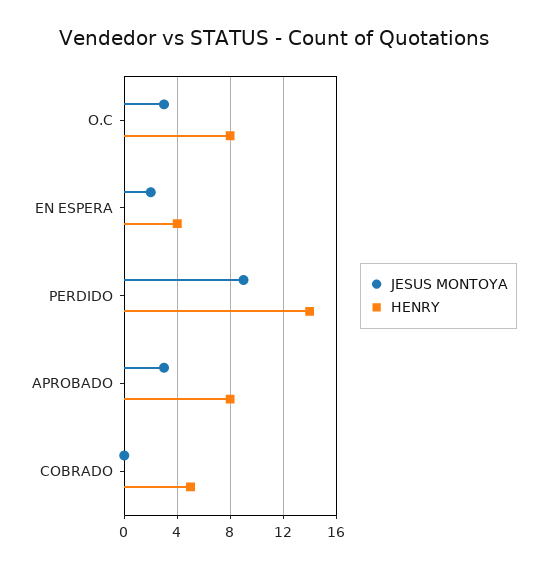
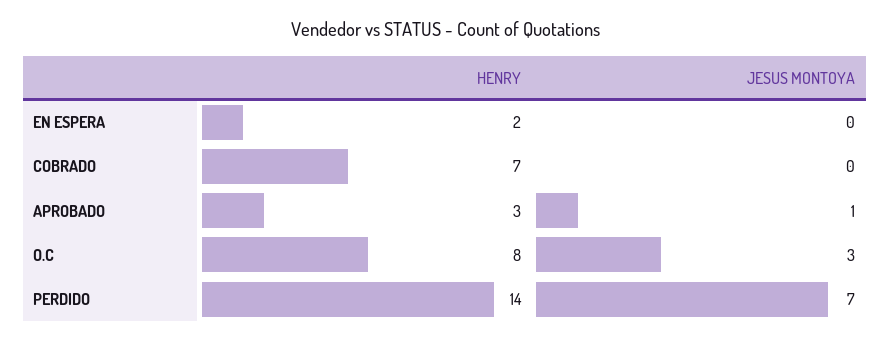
  {
    "JESUS MONTOYA": {
      "O.C": 3,
-     "EN ESPERA": 2,
+     "EN ESPERA": 0,
-     "PERDIDO": 9,
+     "PERDIDO": 7,
-     "APROBADO": 3,
+     "APROBADO": 1,
      "COBRADO": 0
    },
    "HENRY": {
      "O.C": 8,
-     "EN ESPERA": 4,
+     "EN ESPERA": 2,
      "PERDIDO": 14,
-     "APROBADO": 8,
+     "APROBADO": 3,
-     "COBRADO": 5
+     "COBRADO": 7
    }
  }

